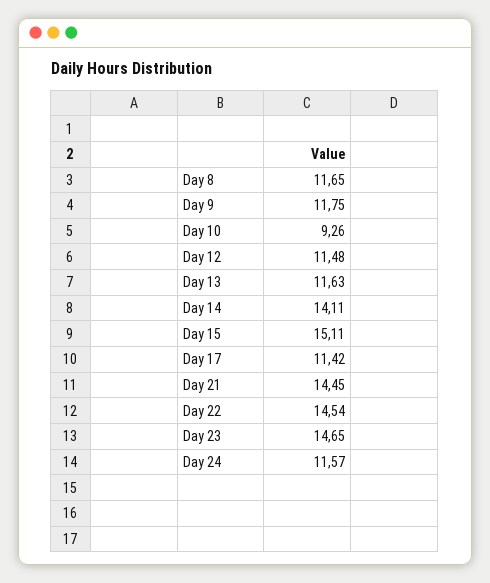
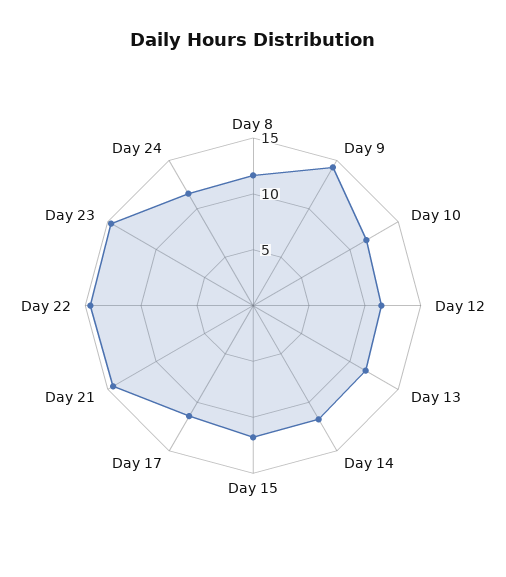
  {
    "Day 8": 11.65,
-   "Day 9": 11.75,
+   "Day 9": 14,
-   "Day 10": 9.26,
+   "Day 10": 12,
    "Day 12": 11.48,
    "Day 13": 11.63,
-   "Day 14": 14.11,
+   "Day 14": 12,
-   "Day 15": 15.11,
+   "Day 15": 12,
    "Day 17": 11.42,
    "Day 21": 14.45,
    "Day 22": 14.54,
    "Day 23": 14.65,
    "Day 24": 11.57
  }

